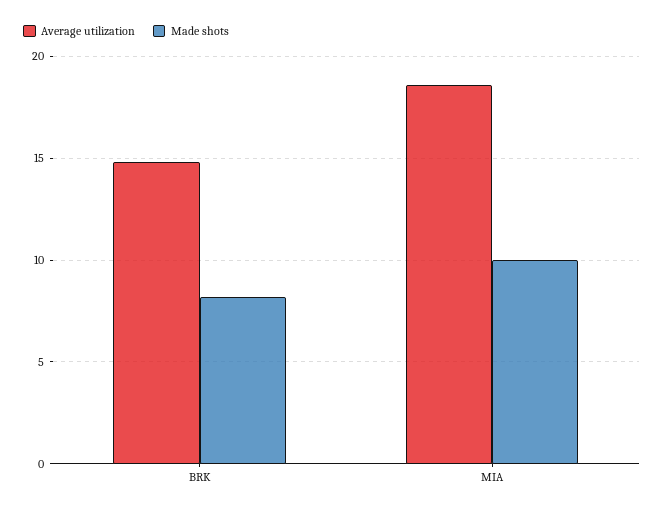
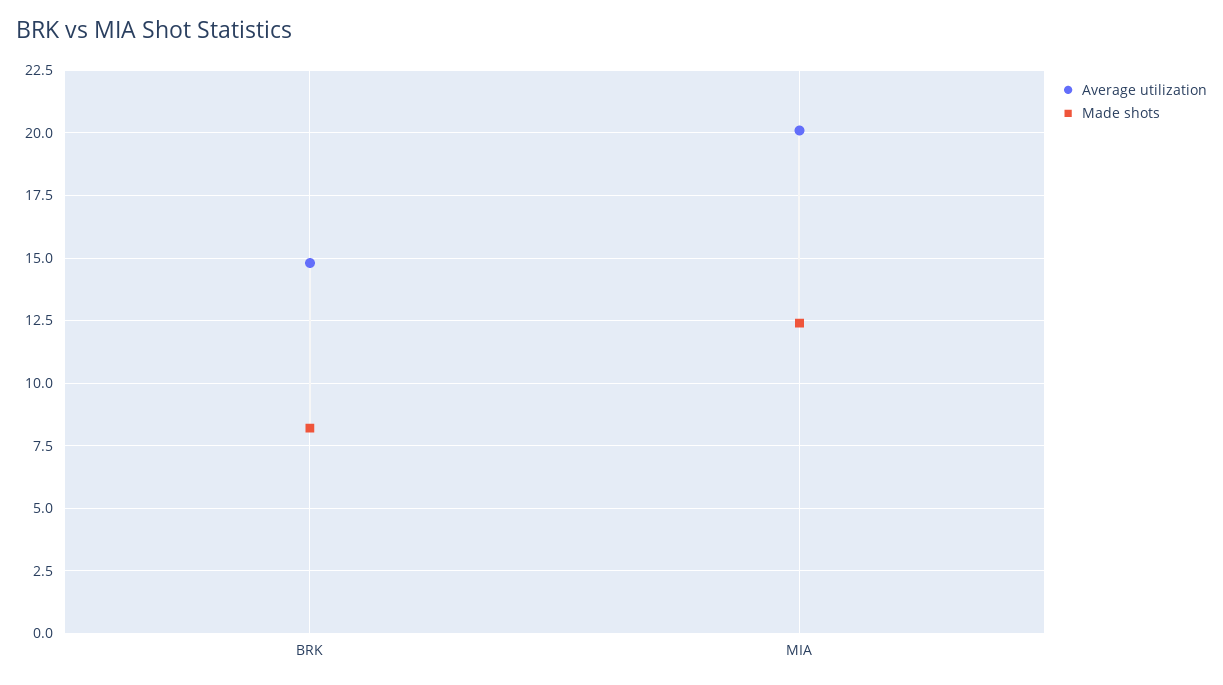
  {
    "Average utilization": {
      "BRK": 15,
-     "MIA": 18.5
+     "MIA": 20
    },
    "Made shots": {
      "BRK": 8,
-     "MIA": 10
+     "MIA": 12.5
    }
  }

